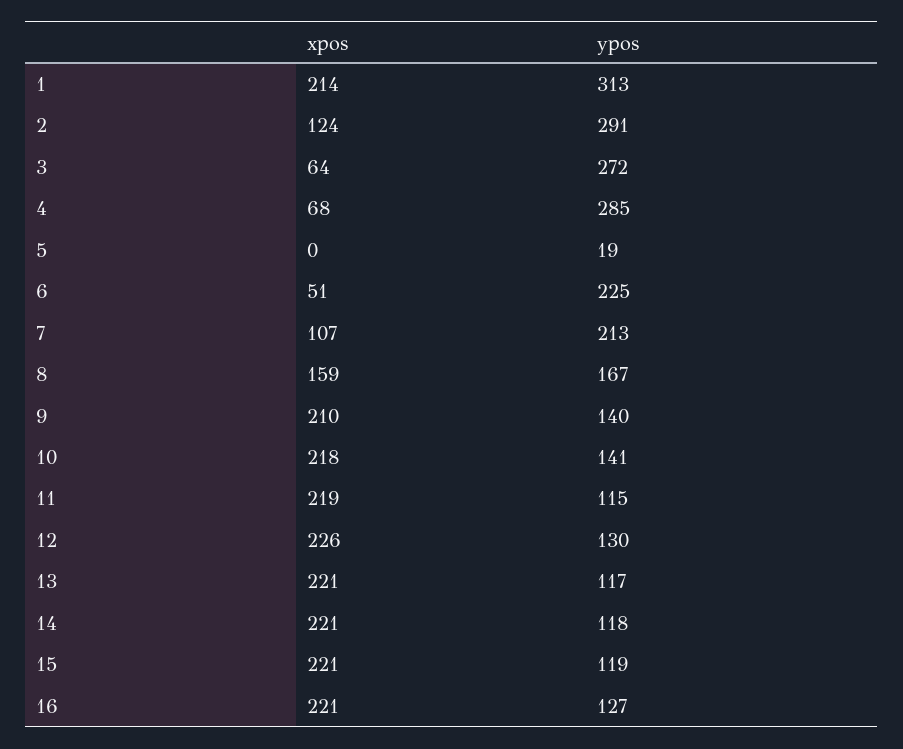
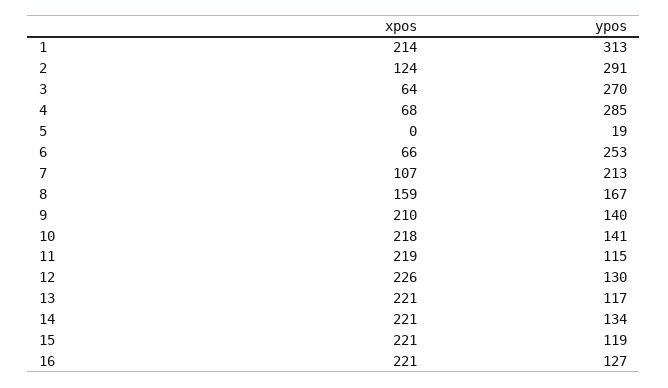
  {
    "xpos": {
      "1": 214,
      "2": 124,
      "3": 64,
      "4": 68,
      "5": 0,
-     "6": 51,
+     "6": 66,
      "7": 107,
      "8": 159,
      "9": 210,
      "10": 218,
      "11": 219,
      "12": 226,
      "13": 221,
      "14": 221,
      "15": 221,
      "16": 221
    },
    "ypos": {
      "1": 313,
      "2": 291,
-     "3": 272,
+     "3": 270,
      "4": 285,
      "5": 19,
-     "6": 225,
+     "6": 253,
      "7": 213,
      "8": 167,
      "9": 140,
      "10": 141,
      "11": 115,
      "12": 130,
      "13": 117,
-     "14": 118,
+     "14": 134,
      "15": 119,
      "16": 127
    }
  }

